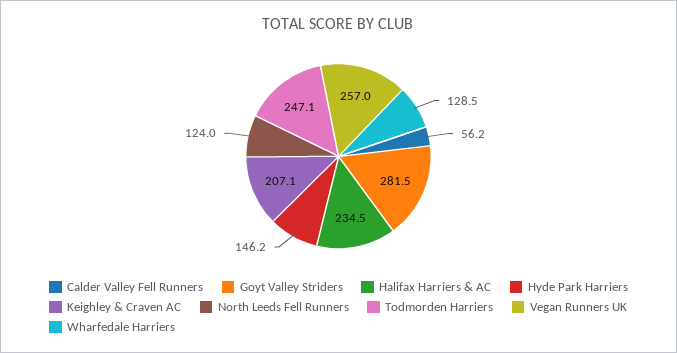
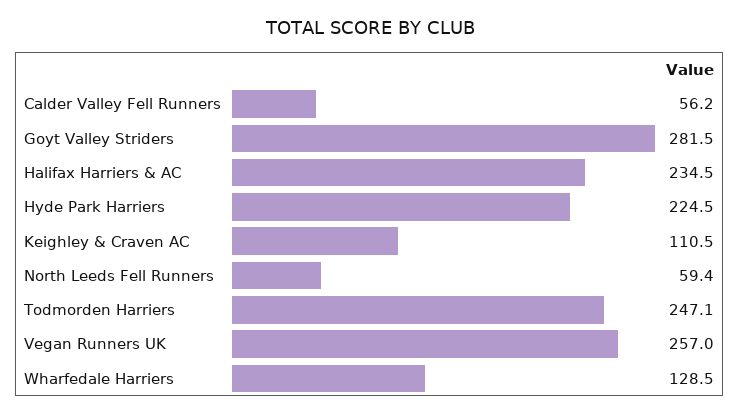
  {
    "Calder Valley Fell Runners": 56.2,
    "Goyt Valley Striders": 281.5,
    "Halifax Harriers & AC": 234.5,
-   "Hyde Park Harriers": 146.2,
+   "Hyde Park Harriers": 224.5,
-   "Keighley & Craven AC": 207.1,
+   "Keighley & Craven AC": 110.5,
-   "North Leeds Fell Runners": 124,
+   "North Leeds Fell Runners": 59.4,
    "Todmorden Harriers": 247.1,
    "Vegan Runners UK": 257,
    "Wharfedale Harriers": 128.5
  }

